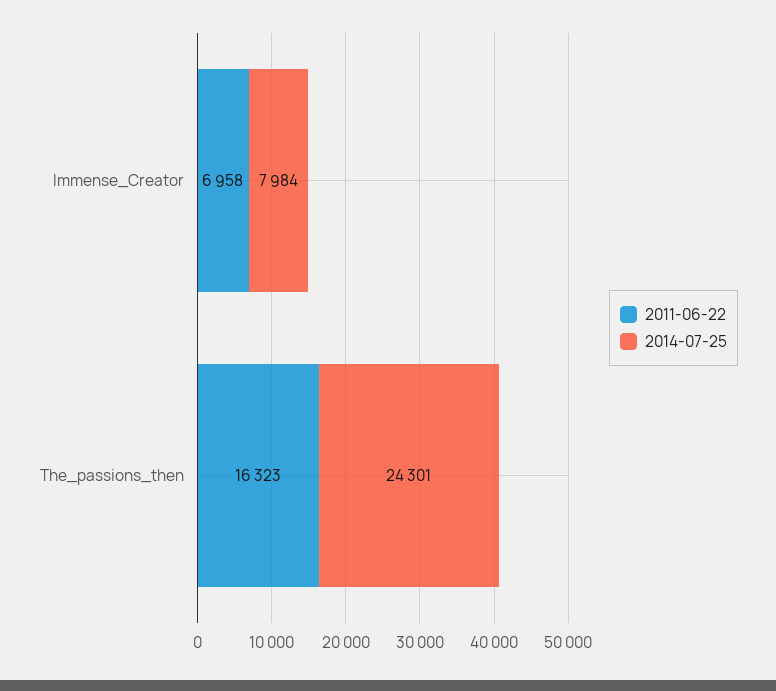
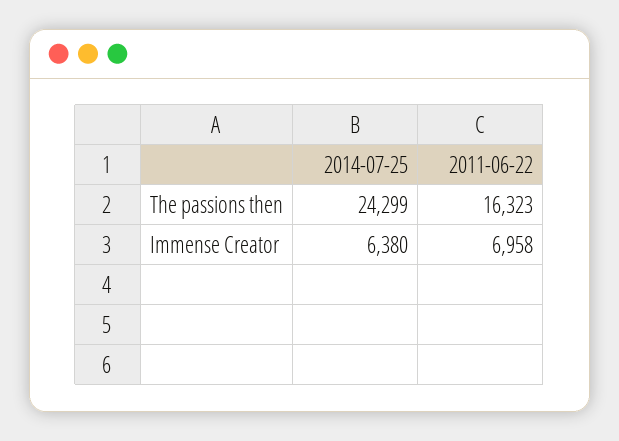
  {
    "2011-06-22": {
      "Immense_Creator": 6958,
      "The_passions_then": 16323
    },
    "2014-07-25": {
-     "Immense_Creator": 7984,
+     "Immense_Creator": 6380,
-     "The_passions_then": 24301
+     "The_passions_then": 24299
    }
  }

